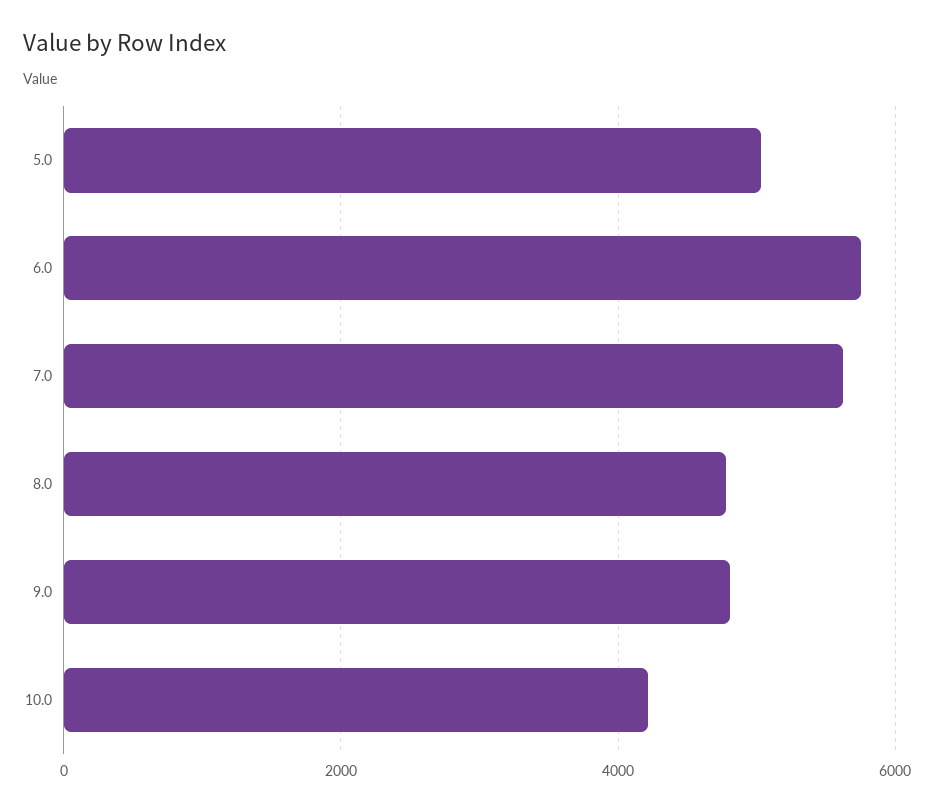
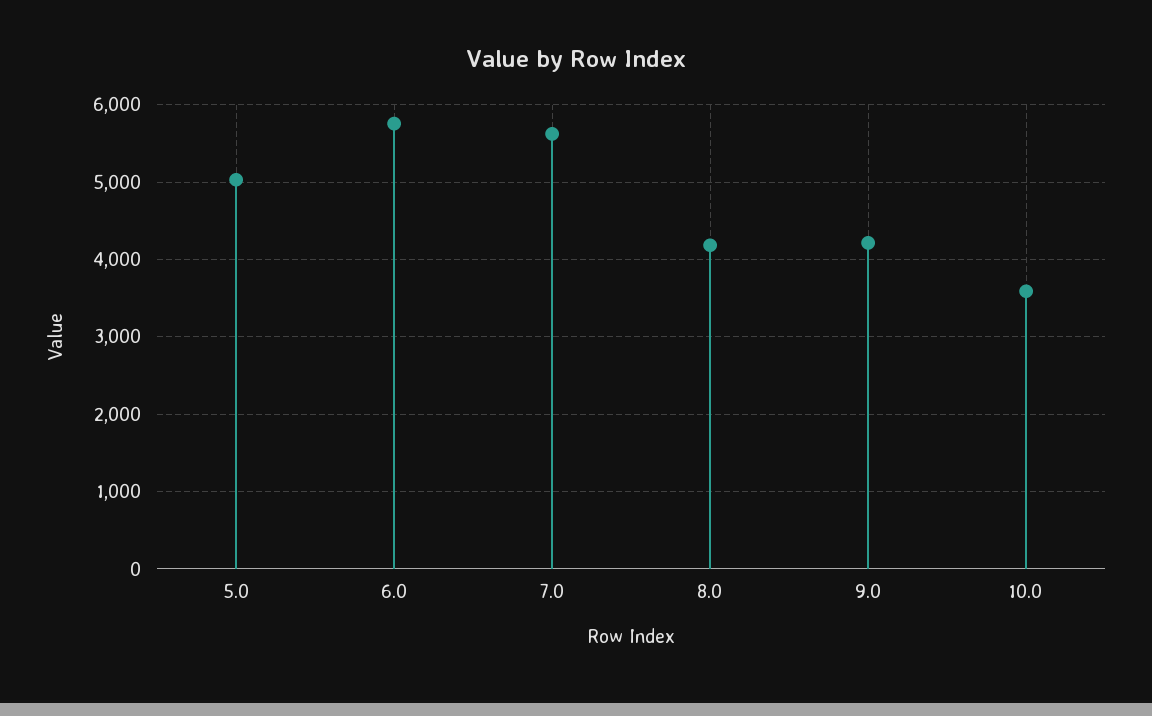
  {
    "5.0": 5000,
    "6.0": 5800,
    "7.0": 5600,
-   "8.0": 4800,
+   "8.0": 4200,
-   "9.0": 4800,
+   "9.0": 4200,
-   "10.0": 4200
+   "10.0": 3600
  }

